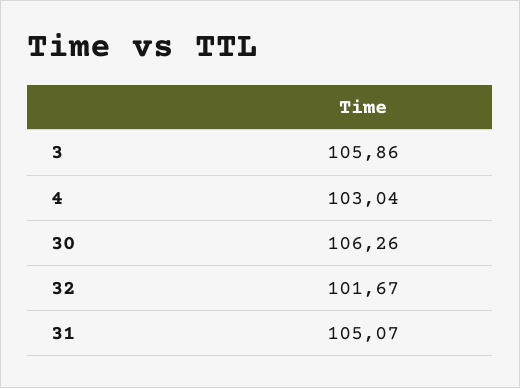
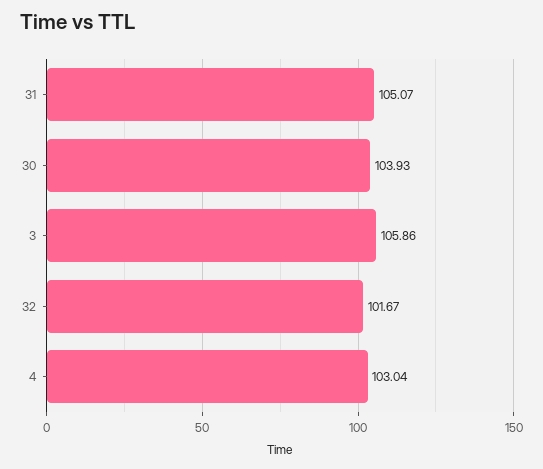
  {
    "3": 105.86,
    "4": 103.04,
-   "30": 106.26,
+   "30": 103.93,
    "32": 101.67,
    "31": 105.07
  }

